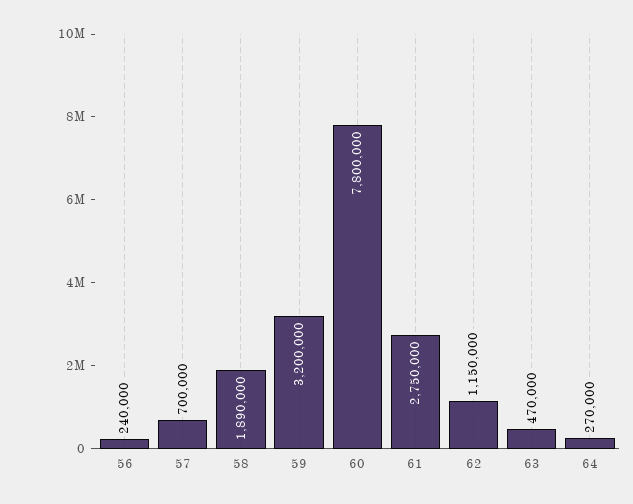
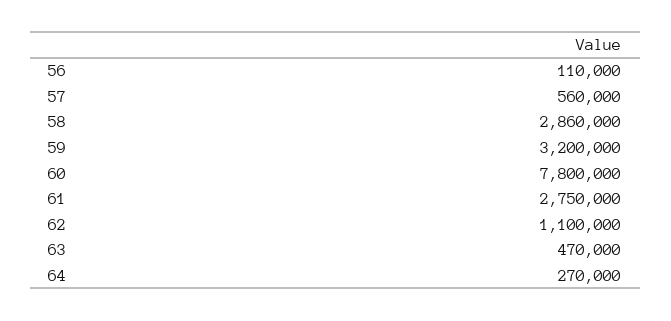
  {
-   "56": 240000,
+   "56": 110000,
-   "57": 700000,
+   "57": 560000,
-   "58": 1890000,
+   "58": 2860000,
    "59": 3200000,
    "60": 7800000,
    "61": 2750000,
-   "62": 1150000,
+   "62": 1100000,
    "63": 470000,
    "64": 270000
  }

